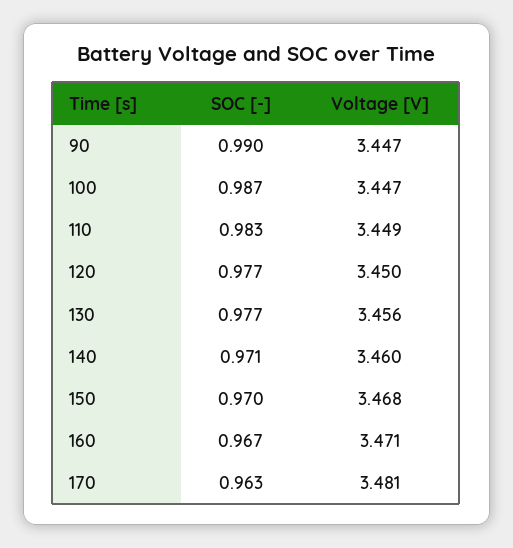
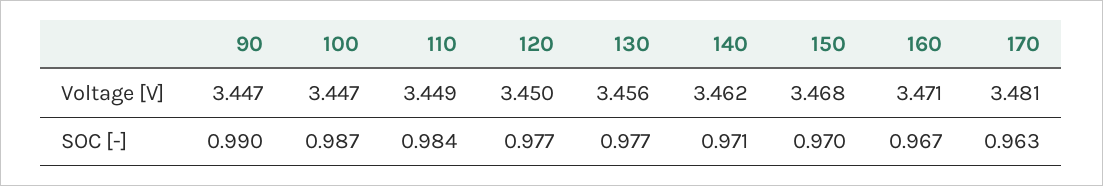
  {
    "SOC [-]": {
      "90": 0.99,
      "100": 0.987,
-     "110": 0.983,
+     "110": 0.984,
      "120": 0.977,
      "130": 0.977,
      "140": 0.971,
      "150": 0.97,
      "160": 0.967,
      "170": 0.963
    },
    "Voltage [V]": {
      "90": 3.447,
      "100": 3.447,
      "110": 3.449,
      "120": 3.45,
      "130": 3.456,
-     "140": 3.46,
+     "140": 3.462,
      "150": 3.468,
      "160": 3.471,
      "170": 3.481
    }
  }

